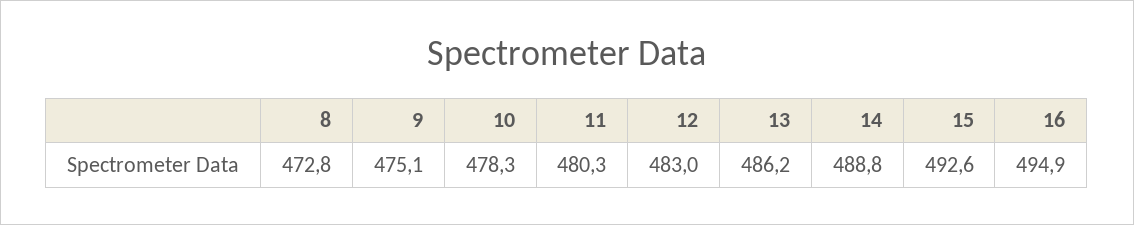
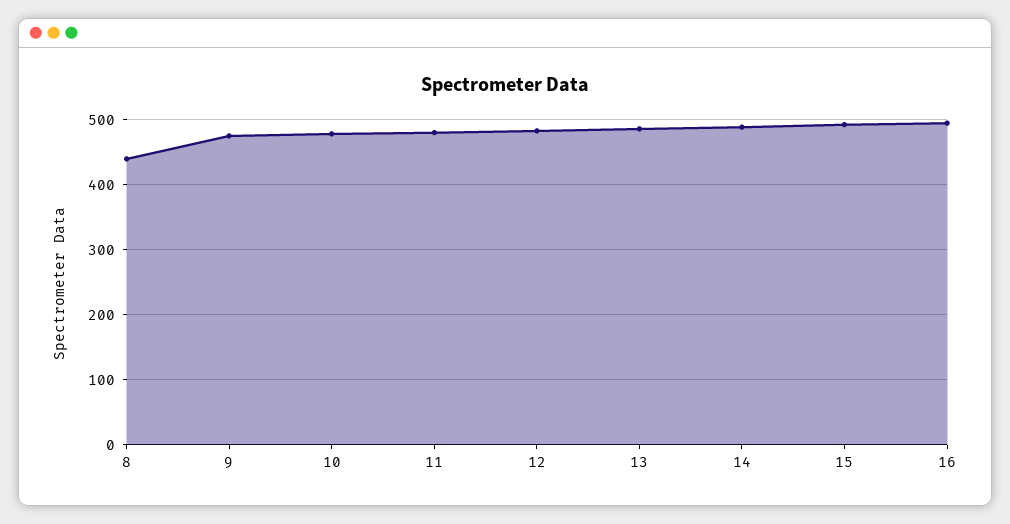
  {
-   "8": 472.8,
+   "8": 440,
    "9": 475.1,
    "10": 478.3,
    "11": 480.3,
    "12": 483,
    "13": 486.2,
    "14": 488.8,
    "15": 492.6,
    "16": 494.9
  }

